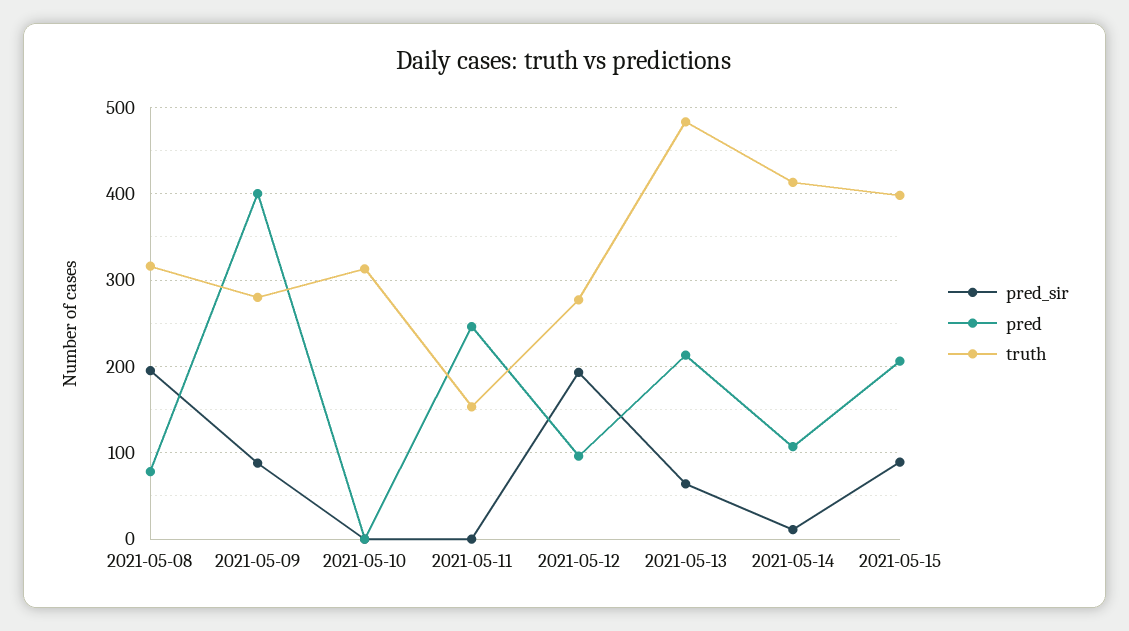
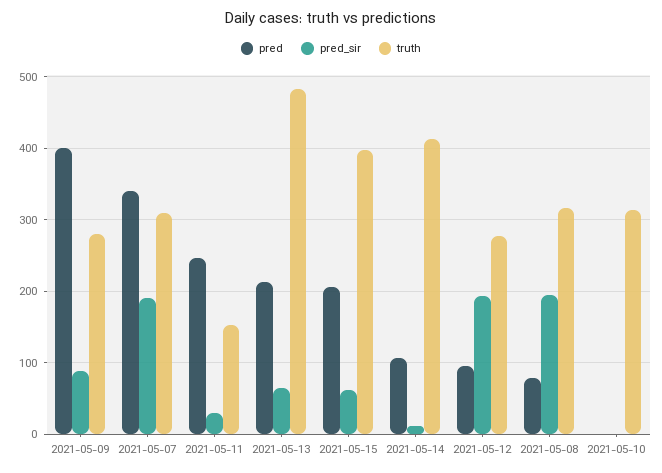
  {
    "pred_sir": {
      "2021-05-08": 200,
      "2021-05-09": 90,
      "2021-05-10": 0,
-     "2021-05-11": 0,
+     "2021-05-11": 30,
      "2021-05-12": 190,
      "2021-05-13": 60,
      "2021-05-14": 10,
-     "2021-05-15": 90
+     "2021-05-15": 60,
+     "2021-05-07": 190
    },
    "pred": {
      "2021-05-08": 80,
      "2021-05-09": 400,
      "2021-05-10": 0,
      "2021-05-11": 250,
      "2021-05-12": 100,
      "2021-05-13": 210,
      "2021-05-14": 110,
-     "2021-05-15": 210
+     "2021-05-15": 210,
+     "2021-05-07": 340
    },
    "truth": {
      "2021-05-08": 320,
      "2021-05-09": 280,
      "2021-05-10": 310,
      "2021-05-11": 150,
      "2021-05-12": 280,
      "2021-05-13": 480,
      "2021-05-14": 410,
-     "2021-05-15": 400
+     "2021-05-15": 400,
+     "2021-05-07": 310
    }
  }

